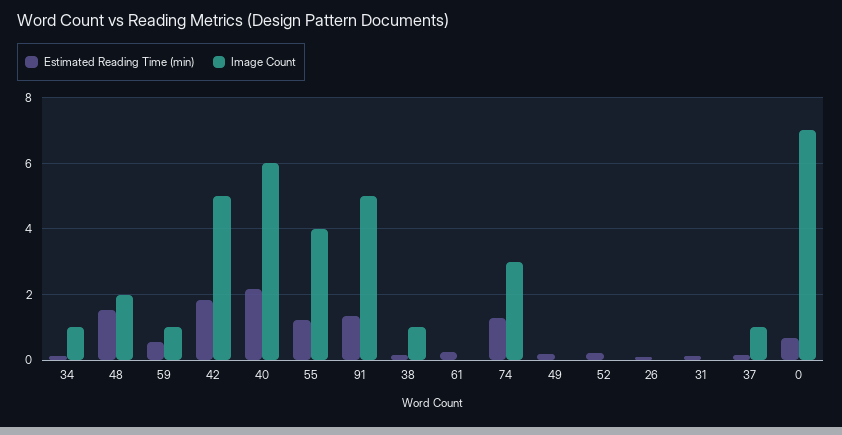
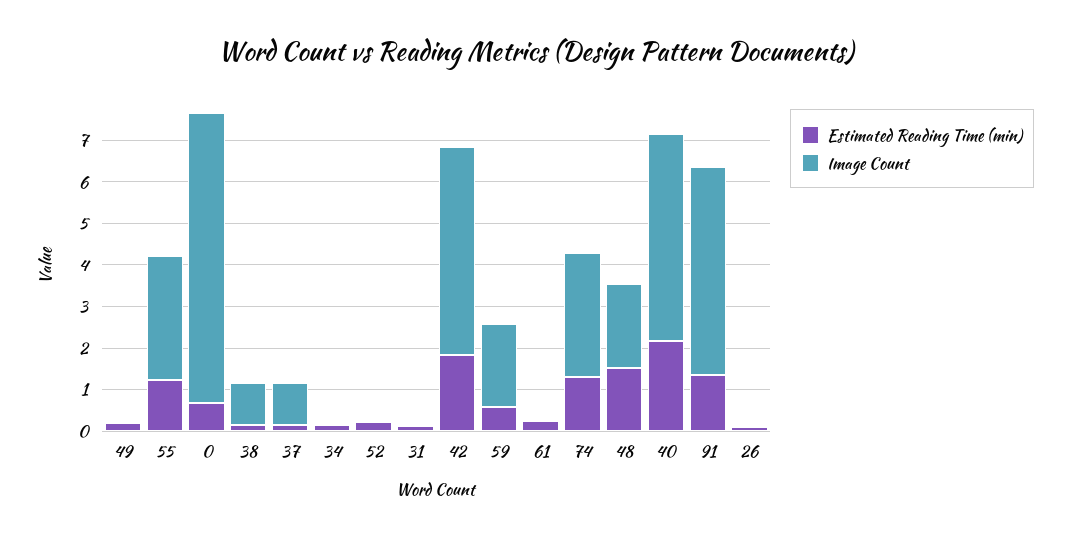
  {
    "Estimated Reading Time (min)": {
      "34": 0.2,
      "48": 1.6,
      "59": 0.6,
      "42": 1.8,
      "40": 2.2,
      "55": 1.2,
      "91": 1.4,
      "38": 0.2,
      "61": 0.2,
      "74": 1.4,
      "49": 0.2,
      "52": 0.2,
      "26": 0.2,
      "31": 0.2,
      "37": 0.2,
      "0": 0.6
    },
    "Image Count": {
-     "34": 1,
+     "34": 0,
      "48": 2,
-     "59": 1,
+     "59": 2,
      "42": 5,
-     "40": 6,
+     "40": 5,
-     "55": 4,
+     "55": 3,
      "91": 5,
      "38": 1,
      "61": 0,
      "74": 3,
      "49": 0,
      "52": 0,
      "26": 0,
      "31": 0,
      "37": 1,
      "0": 7
    }
  }

